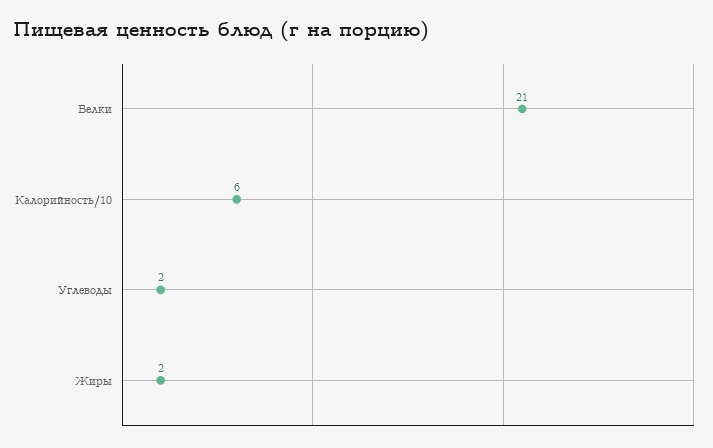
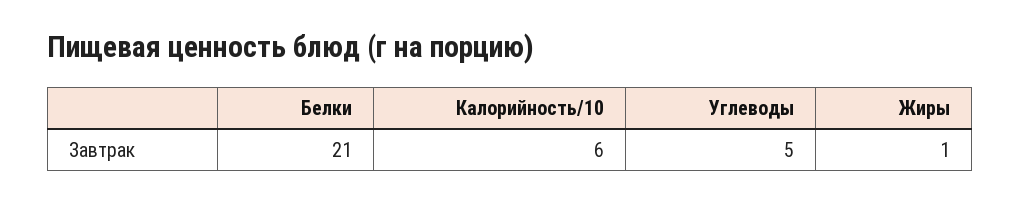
  {
    "Белки": 21,
    "Калорийность/10": 6,
-   "Углеводы": 2,
+   "Углеводы": 5,
-   "Жиры": 2
+   "Жиры": 1
  }

